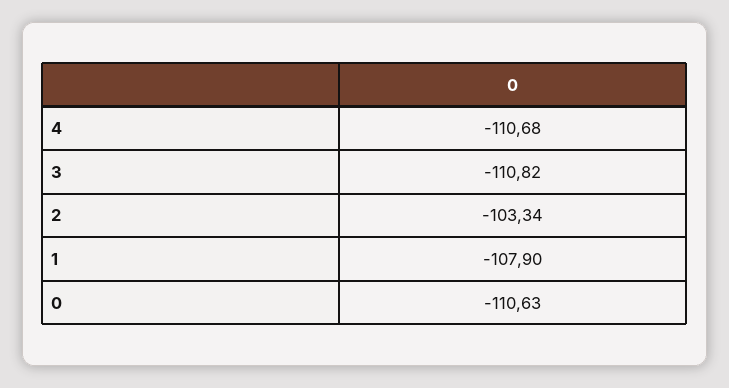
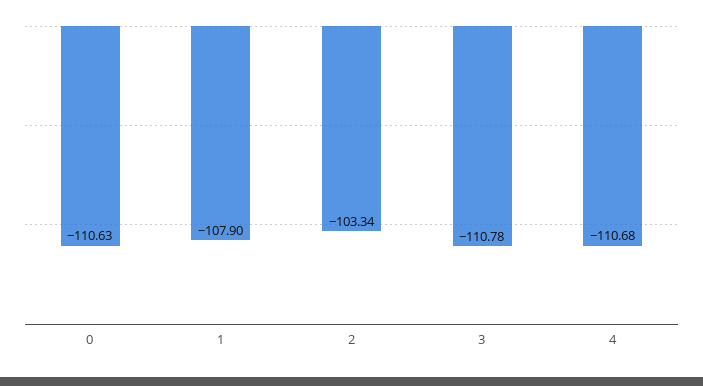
  {
    "4": -110.68,
-   "3": -110.82,
+   "3": -110.78,
    "2": -103.34,
    "1": -107.9,
    "0": -110.63
  }

